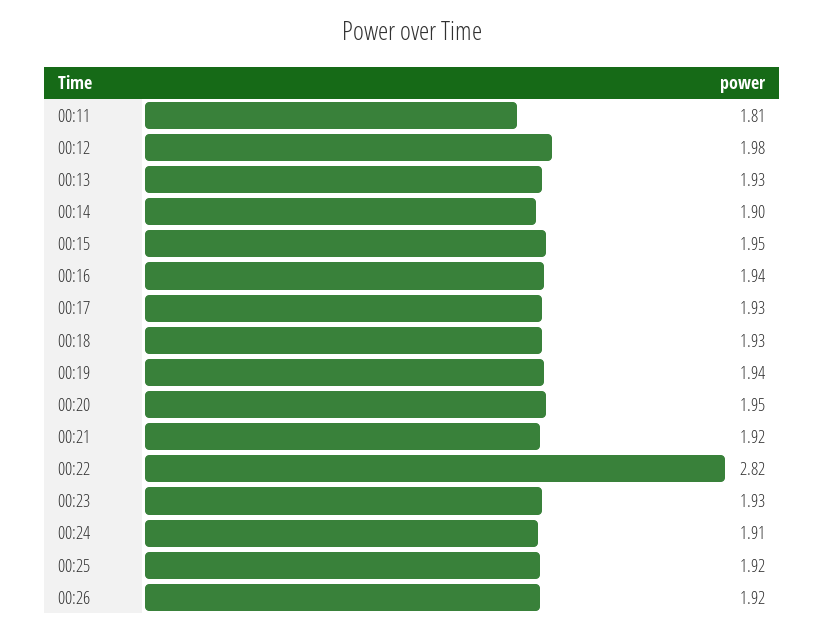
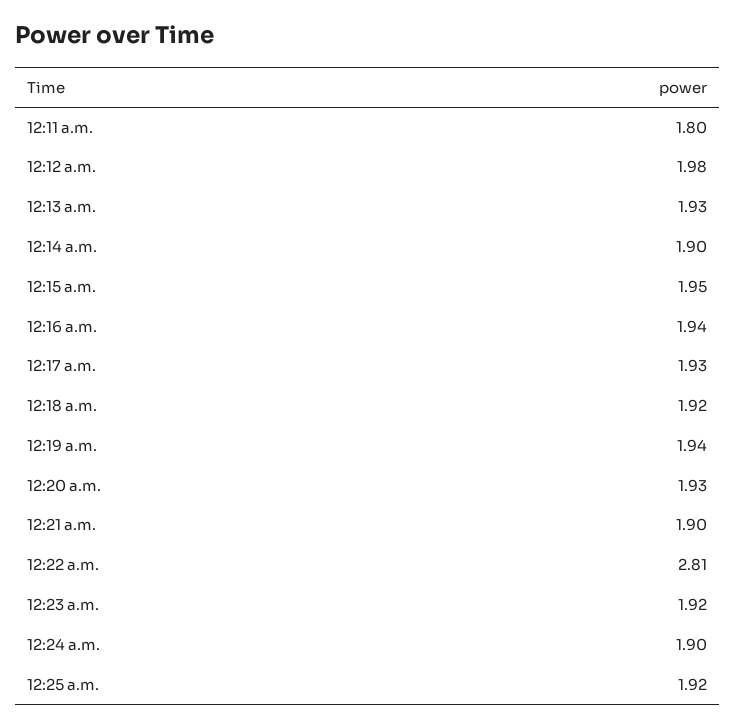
  {
-   "00:11": 1.81,
+   "00:11": 1.8,
    "00:12": 1.98,
    "00:13": 1.93,
    "00:14": 1.9,
    "00:15": 1.95,
    "00:16": 1.94,
    "00:17": 1.93,
-   "00:18": 1.93,
+   "00:18": 1.92,
    "00:19": 1.94,
-   "00:20": 1.95,
+   "00:20": 1.93,
-   "00:21": 1.92,
+   "00:21": 1.9,
-   "00:22": 2.82,
+   "00:22": 2.81,
-   "00:23": 1.93,
+   "00:23": 1.92,
-   "00:24": 1.91,
+   "00:24": 1.9,
-   "00:25": 1.92,
+   "00:25": 1.92
-   "00:26": 1.92
  }

